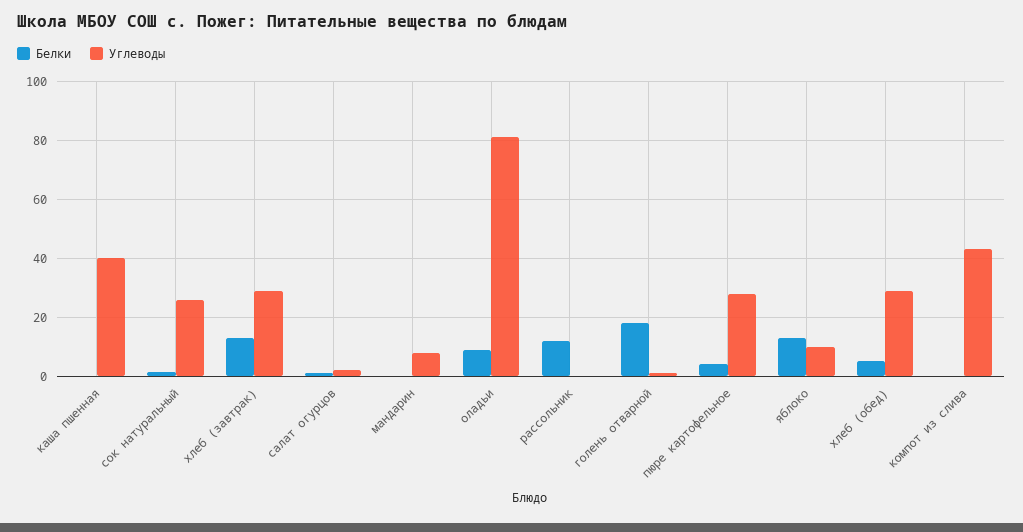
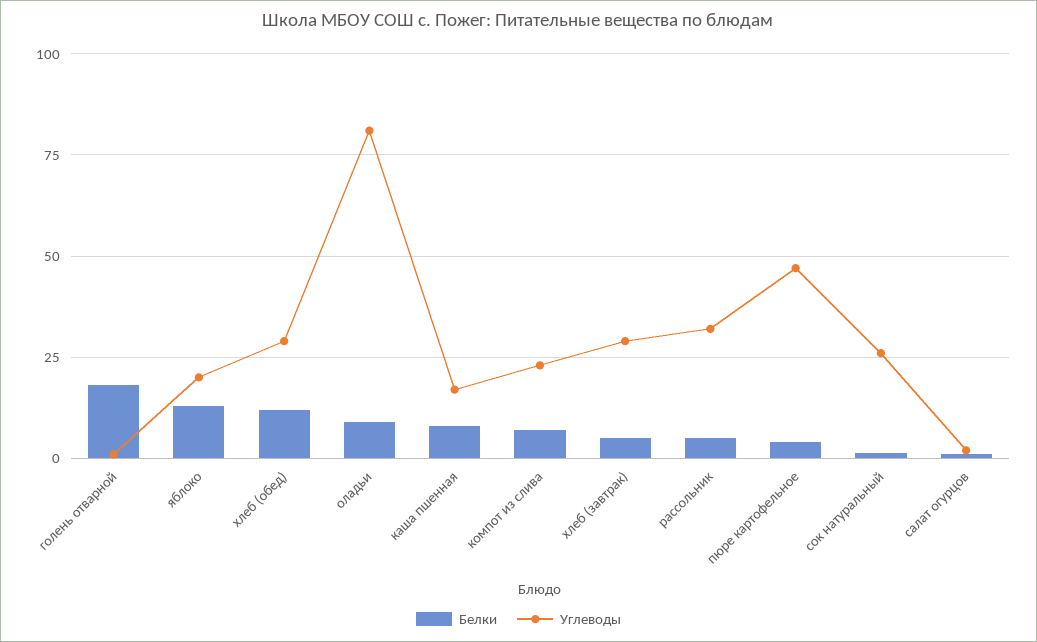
  {
    "Белки": {
-     "каша пшенная": 0,
+     "каша пшенная": 7.5,
      "сок натуральный": 2.5,
-     "хлеб (завтрак)": 12.5,
+     "хлеб (завтрак)": 5,
      "салат огурцов": 0,
-     "мандарин": 0,
      "оладьи": 10,
-     "рассольник": 12.5,
+     "рассольник": 5,
      "голень отварной": 17.5,
      "пюре картофельное": 5,
      "яблоко": 12.5,
-     "хлеб (обед)": 5,
+     "хлеб (обед)": 12.5,
-     "компот из слива": 0
+     "компот из слива": 7.5
    },
    "Углеводы": {
-     "каша пшенная": 40,
+     "каша пшенная": 17.5,
      "сок натуральный": 25,
      "хлеб (завтрак)": 30,
      "салат огурцов": 2.5,
-     "мандарин": 7.5,
      "оладьи": 80,
-     "рассольник": 0,
+     "рассольник": 32.5,
      "голень отварной": 0,
-     "пюре картофельное": 27.5,
+     "пюре картофельное": 47.5,
-     "яблоко": 10,
+     "яблоко": 20,
      "хлеб (обед)": 30,
-     "компот из слива": 42.5
+     "компот из слива": 22.5
    }
  }

